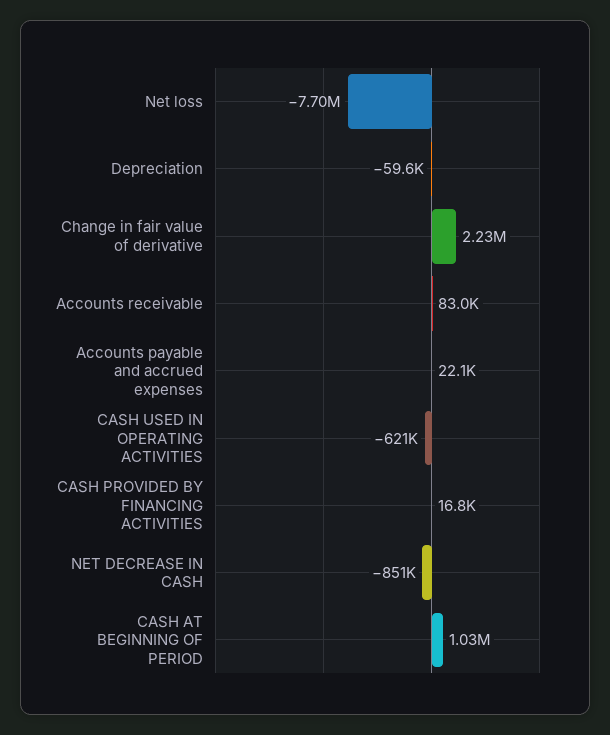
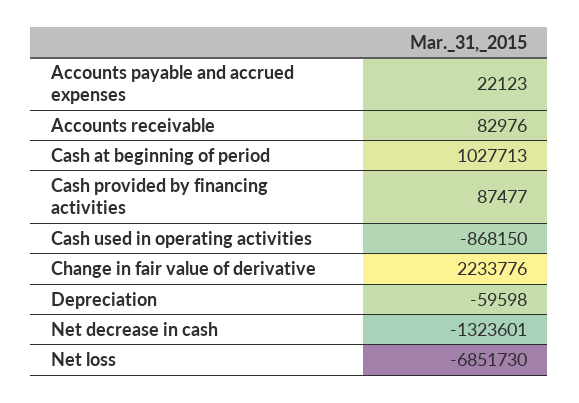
  {
-   "Net loss": -7700000,
+   "Net loss": -6851730,
    "Depreciation": -59598,
    "Change in fair value of derivative": 2233776,
    "Accounts receivable": 82976,
    "Accounts payable and accrued expenses": 22123,
-   "CASH USED IN OPERATING ACTIVITIES": -621000,
+   "CASH USED IN OPERATING ACTIVITIES": -868150,
-   "CASH PROVIDED BY FINANCING ACTIVITIES": 16800,
+   "CASH PROVIDED BY FINANCING ACTIVITIES": 87477,
-   "NET DECREASE IN CASH": -851000,
+   "NET DECREASE IN CASH": -1323601,
    "CASH AT BEGINNING OF PERIOD": 1027713
  }

